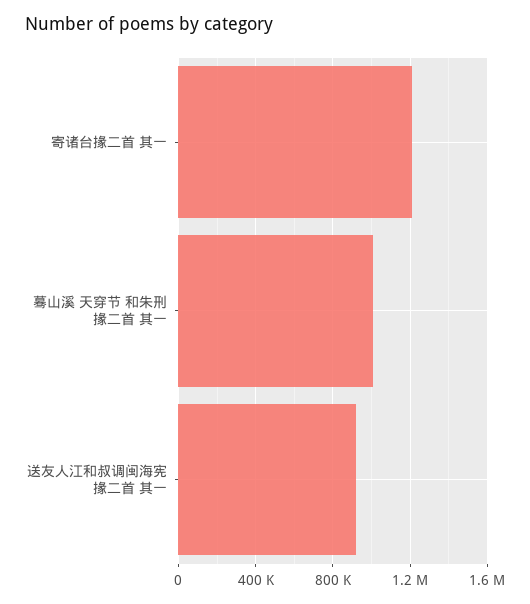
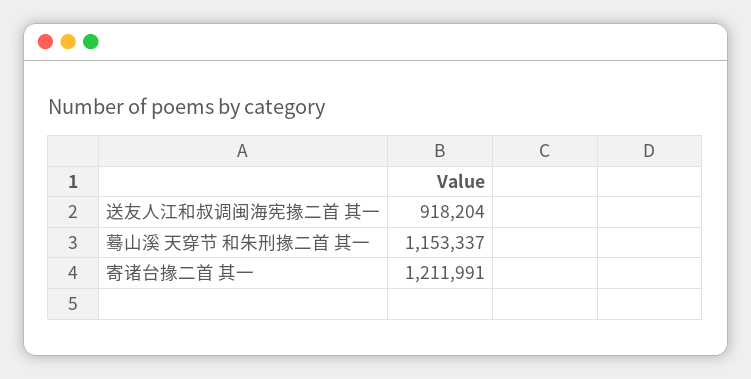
  {
    "寄诸台掾二首 其一": 1211991,
-   "蓦山溪 天穿节 和朱刑掾二首 其一": 1000000,
+   "蓦山溪 天穿节 和朱刑掾二首 其一": 1153337,
    "送友人江和叔调闽海宪掾二首 其一": 918204
  }

